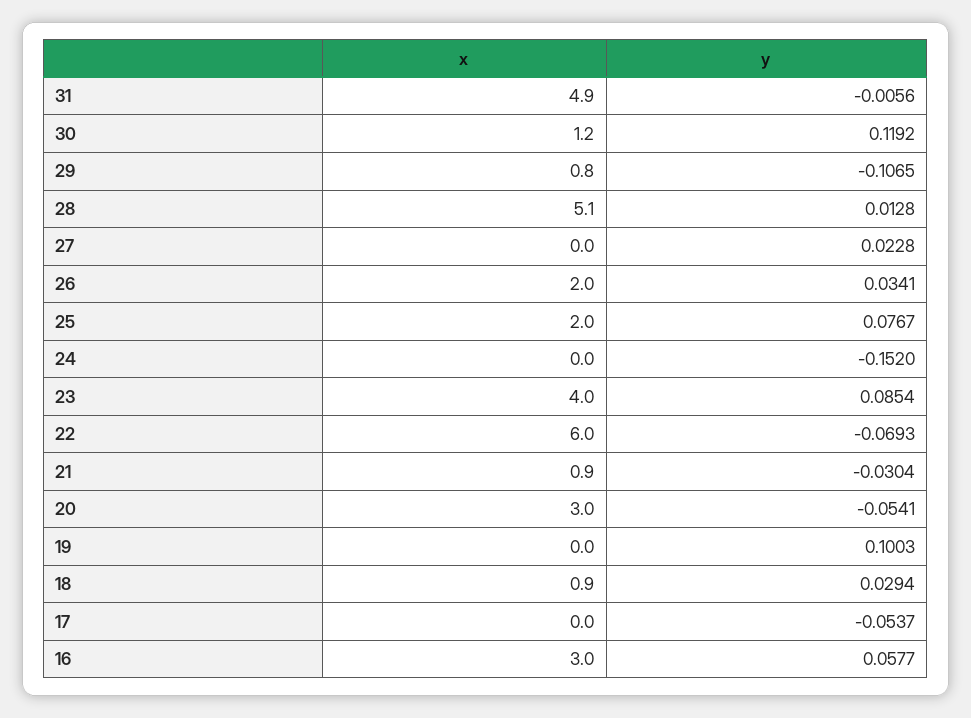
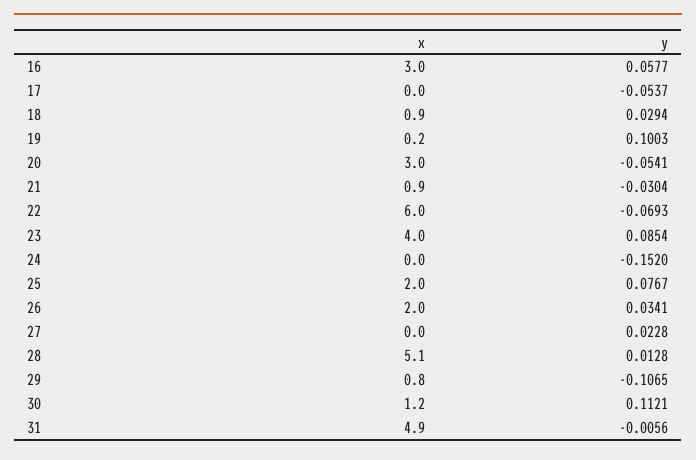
  {
    "x": {
      "31": 4.9,
      "30": 1.2,
      "29": 0.8,
      "28": 5.1,
      "27": 0,
      "26": 2,
      "25": 2,
      "24": 0,
      "23": 4,
      "22": 6,
      "21": 0.9,
      "20": 3,
-     "19": 0,
+     "19": 0.2,
      "18": 0.9,
      "17": 0,
      "16": 3
    },
    "y": {
      "31": -0.0056,
-     "30": 0.1192,
+     "30": 0.1121,
      "29": -0.1065,
      "28": 0.0128,
      "27": 0.0228,
      "26": 0.0341,
      "25": 0.0767,
      "24": -0.152,
      "23": 0.0854,
      "22": -0.0693,
      "21": -0.0304,
      "20": -0.0541,
      "19": 0.1003,
      "18": 0.0294,
      "17": -0.0537,
      "16": 0.0577
    }
  }

